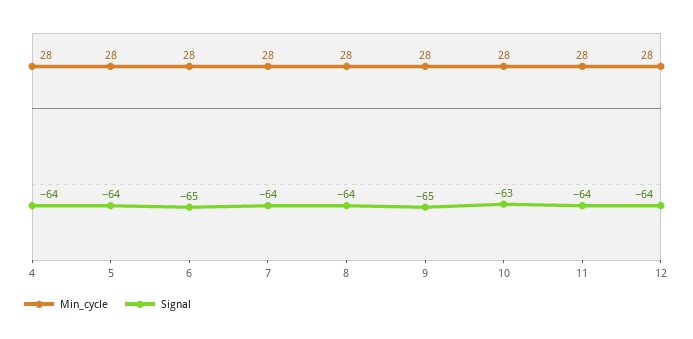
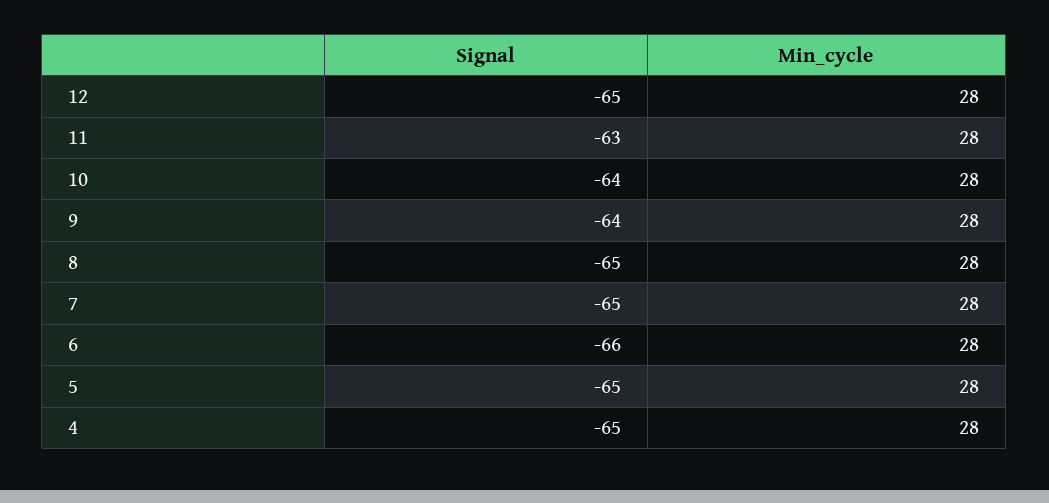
  {
    "Min_cycle": {
      "4": 28,
      "5": 28,
      "6": 28,
      "7": 28,
      "8": 28,
      "9": 28,
      "10": 28,
      "11": 28,
      "12": 28
    },
    "Signal": {
-     "4": -64,
+     "4": -65,
-     "5": -64,
+     "5": -65,
-     "6": -65,
+     "6": -66,
-     "7": -64,
+     "7": -65,
-     "8": -64,
+     "8": -65,
-     "9": -65,
+     "9": -64,
-     "10": -63,
+     "10": -64,
-     "11": -64,
+     "11": -63,
-     "12": -64
+     "12": -65
    }
  }

